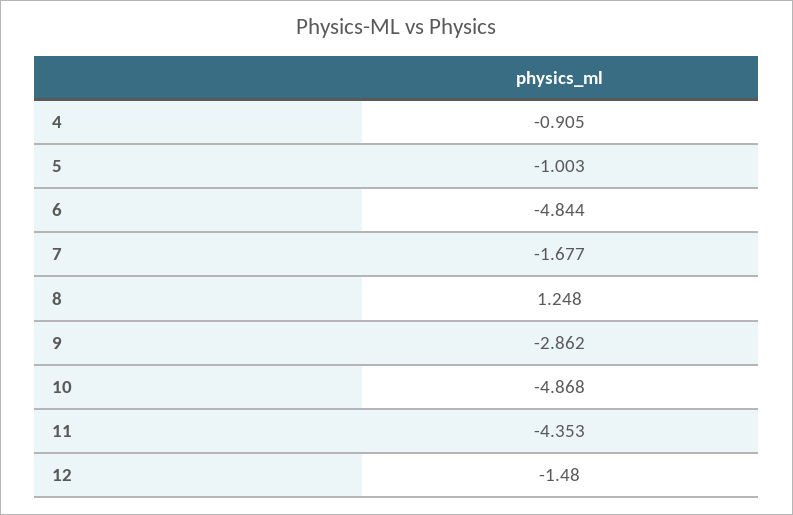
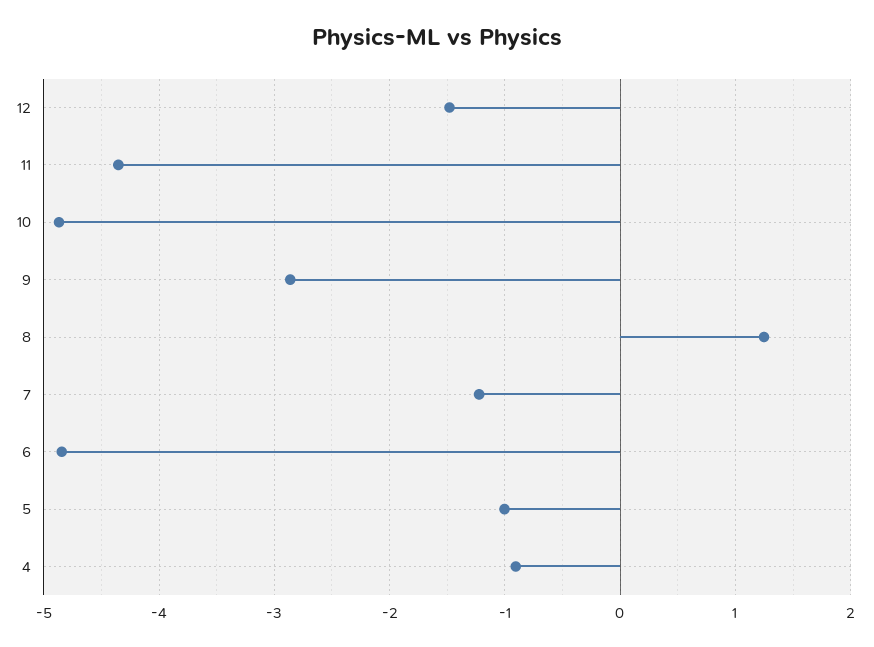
  {
    "4": -0.905,
    "5": -1.003,
    "6": -4.844,
-   "7": -1.677,
+   "7": -1.2,
    "8": 1.248,
    "9": -2.862,
    "10": -4.868,
    "11": -4.353,
    "12": -1.48
  }

